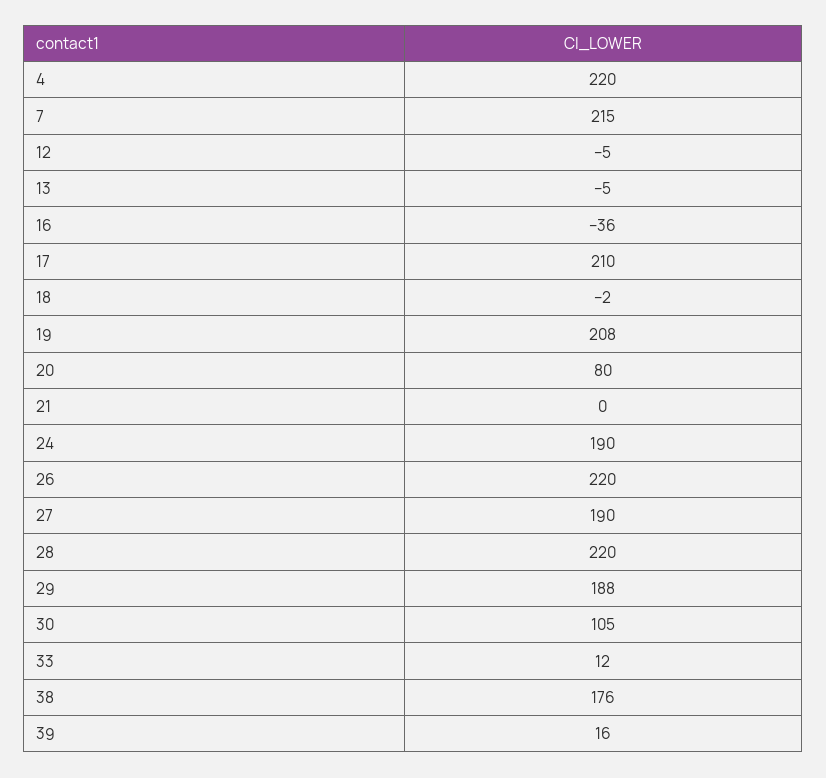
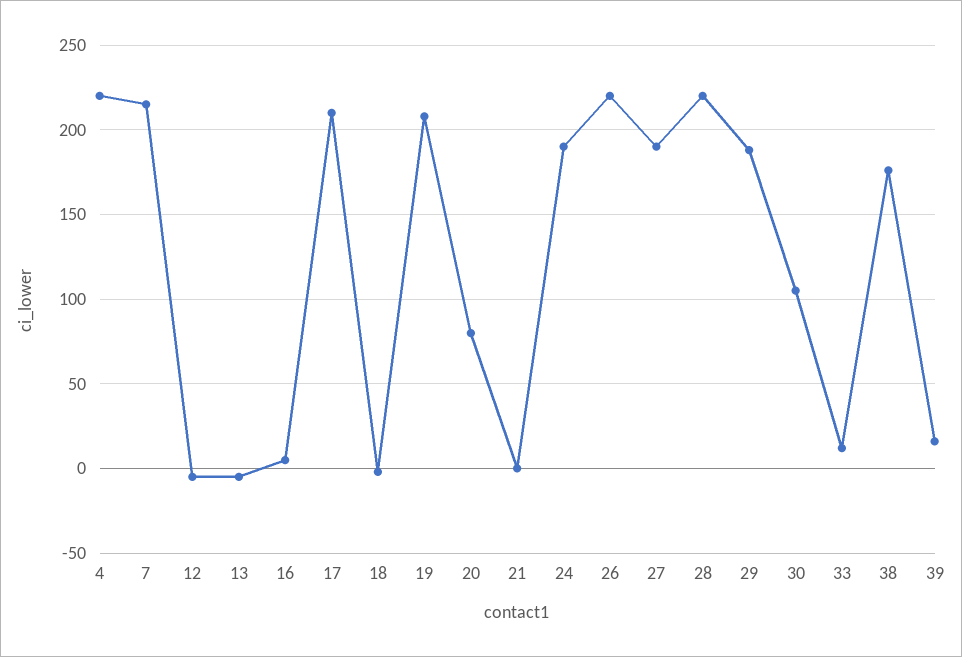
  {
    "4": 220,
    "7": 215,
    "12": -5,
    "13": -5,
-   "16": -36,
+   "16": 5,
    "17": 210,
    "18": -2,
    "19": 208,
    "20": 80,
    "21": 0,
    "24": 190,
    "26": 220,
    "27": 190,
    "28": 220,
    "29": 188,
    "30": 105,
    "33": 12,
    "38": 176,
    "39": 16
  }

